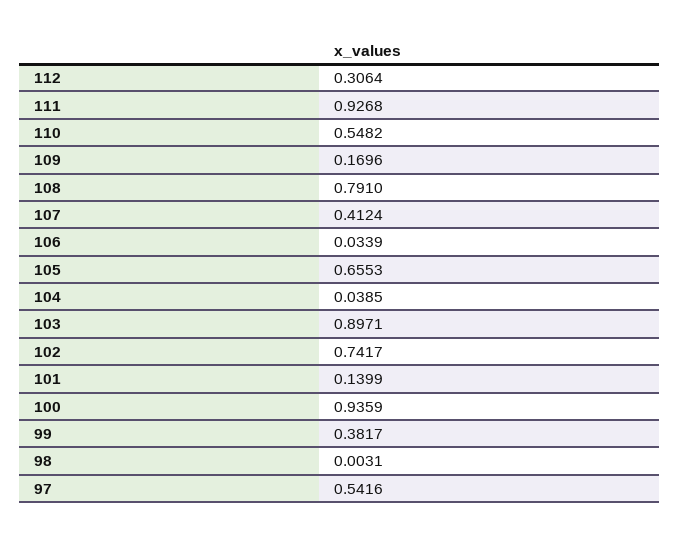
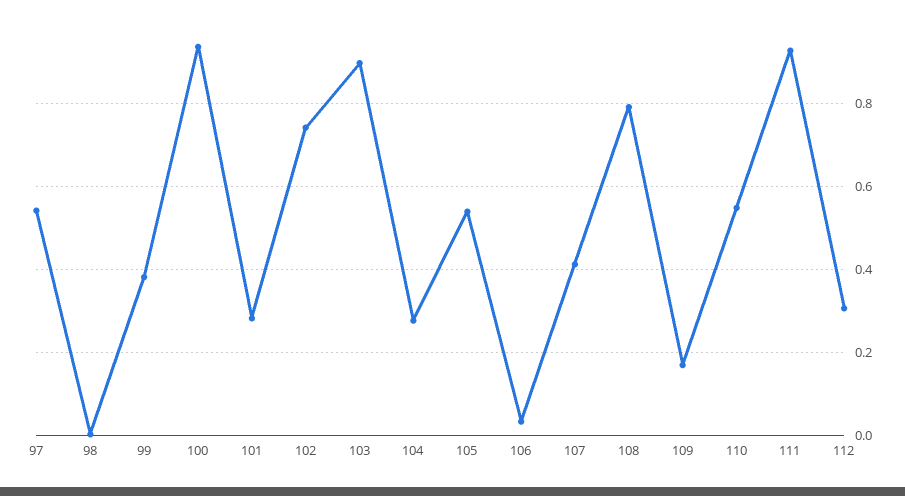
  {
    "112": 0.3064,
    "111": 0.9268,
    "110": 0.5482,
    "109": 0.1696,
    "108": 0.791,
    "107": 0.4124,
    "106": 0.0339,
-   "105": 0.6553,
+   "105": 0.54,
-   "104": 0.0385,
+   "104": 0.28,
    "103": 0.8971,
    "102": 0.7417,
-   "101": 0.1399,
+   "101": 0.28,
    "100": 0.9359,
    "99": 0.3817,
    "98": 0.0031,
    "97": 0.5416
  }

